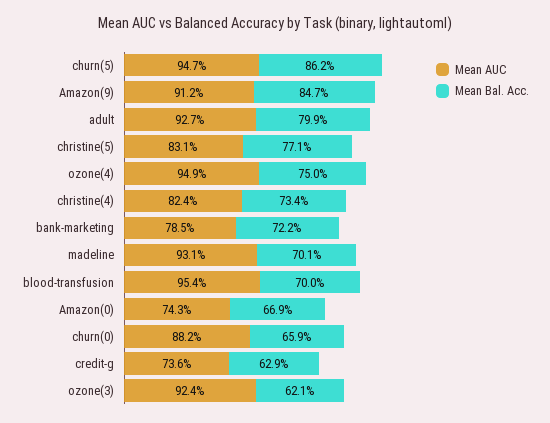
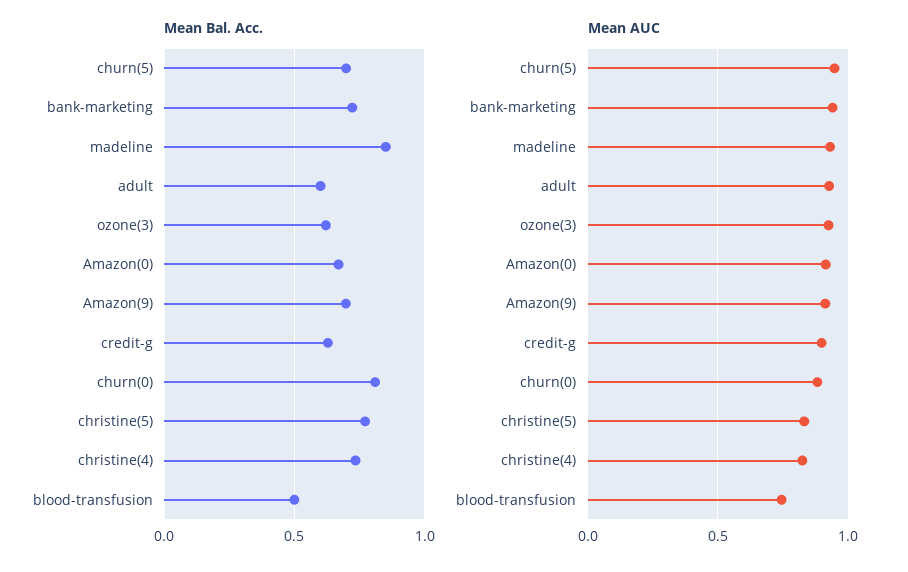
  {
    "Mean AUC": {
      "churn(5)": 0.947,
      "Amazon(9)": 0.912,
      "adult": 0.927,
      "christine(5)": 0.831,
-     "ozone(4)": 0.949,
      "christine(4)": 0.824,
-     "bank-marketing": 0.785,
+     "bank-marketing": 0.95,
      "madeline": 0.931,
-     "blood-transfusion": 0.954,
+     "blood-transfusion": 0.75,
-     "Amazon(0)": 0.743,
+     "Amazon(0)": 0.9,
      "churn(0)": 0.882,
-     "credit-g": 0.736,
+     "credit-g": 0.9,
      "ozone(3)": 0.924
    },
    "Mean Bal. Acc.": {
-     "churn(5)": 0.862,
+     "churn(5)": 0.7,
-     "Amazon(9)": 0.847,
+     "Amazon(9)": 0.7,
-     "adult": 0.799,
+     "adult": 0.6,
      "christine(5)": 0.771,
-     "ozone(4)": 0.75,
      "christine(4)": 0.734,
      "bank-marketing": 0.722,
-     "madeline": 0.701,
+     "madeline": 0.85,
-     "blood-transfusion": 0.7,
+     "blood-transfusion": 0.5,
      "Amazon(0)": 0.669,
-     "churn(0)": 0.659,
+     "churn(0)": 0.8,
      "credit-g": 0.629,
      "ozone(3)": 0.621
    }
  }

